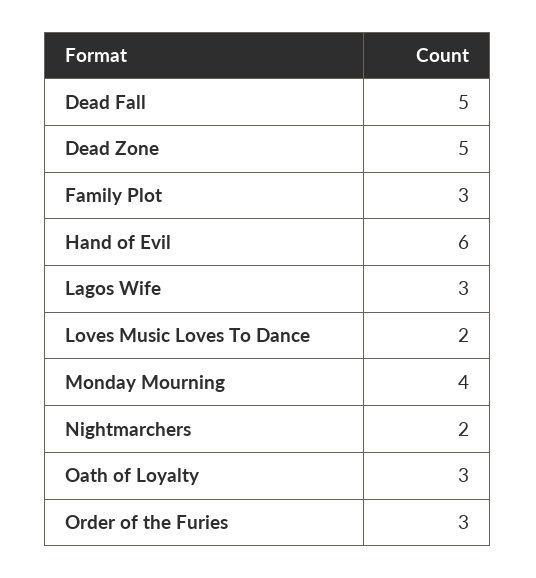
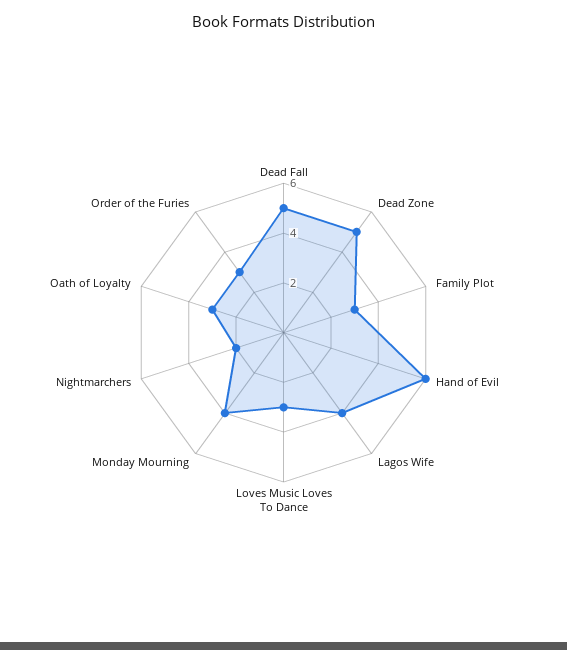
  {
    "Dead Fall": 5,
    "Dead Zone": 5,
    "Family Plot": 3,
    "Hand of Evil": 6,
-   "Lagos Wife": 3,
+   "Lagos Wife": 4,
-   "Loves Music Loves To Dance": 2,
+   "Loves Music Loves To Dance": 3,
    "Monday Mourning": 4,
    "Nightmarchers": 2,
    "Oath of Loyalty": 3,
    "Order of the Furies": 3
  }

